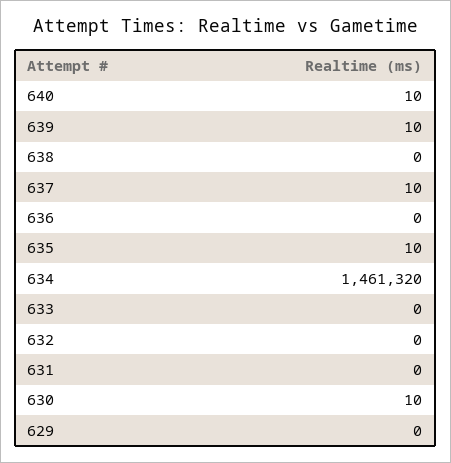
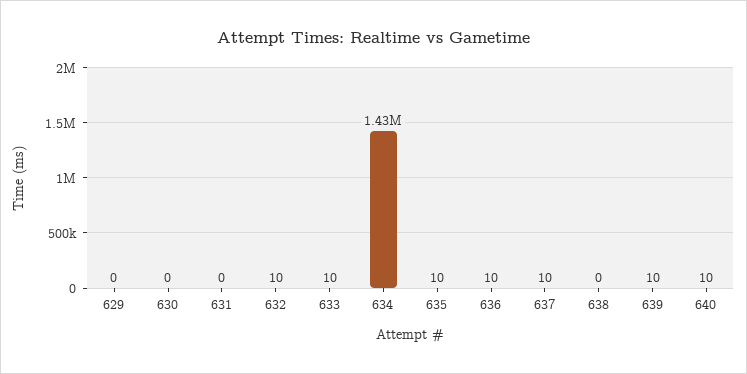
  {
    "640": 10,
    "639": 10,
    "638": 0,
    "637": 10,
-   "636": 0,
+   "636": 10,
    "635": 10,
-   "634": 1461320,
+   "634": 1430000,
-   "633": 0,
+   "633": 10,
-   "632": 0,
+   "632": 10,
    "631": 0,
-   "630": 10,
+   "630": 0,
    "629": 0
  }

